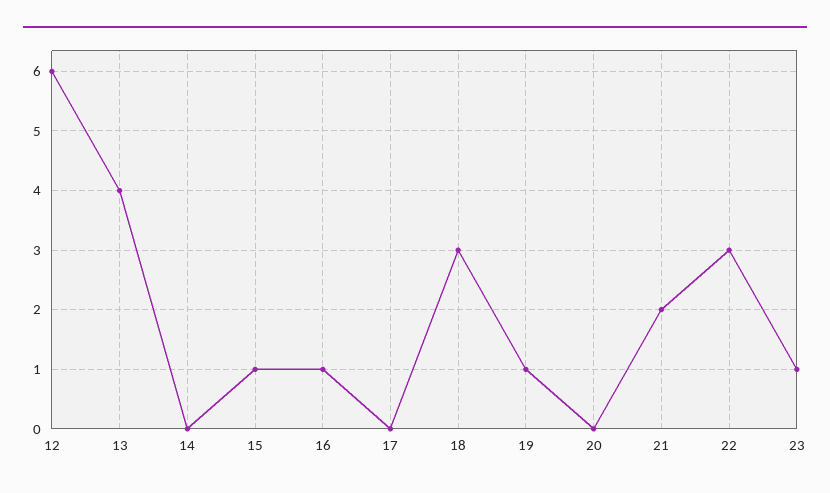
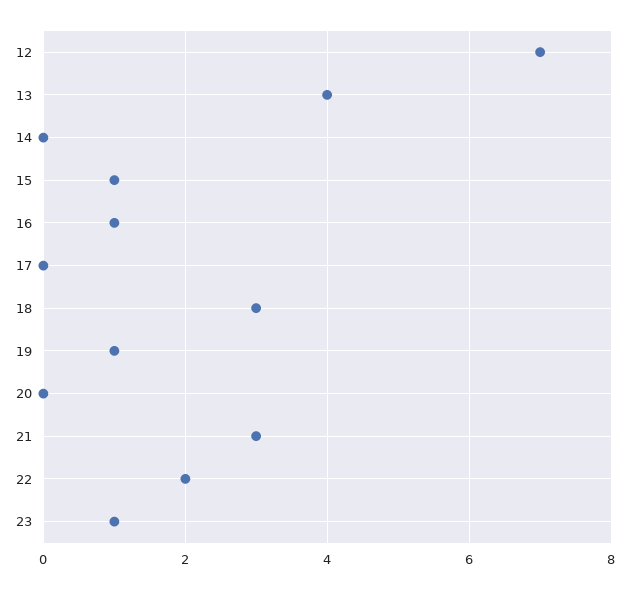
  {
-   "12": 6,
+   "12": 7,
    "13": 4,
    "14": 0,
    "15": 1,
    "16": 1,
    "17": 0,
    "18": 3,
    "19": 1,
    "20": 0,
-   "21": 2,
+   "21": 3,
-   "22": 3,
+   "22": 2,
    "23": 1
  }

